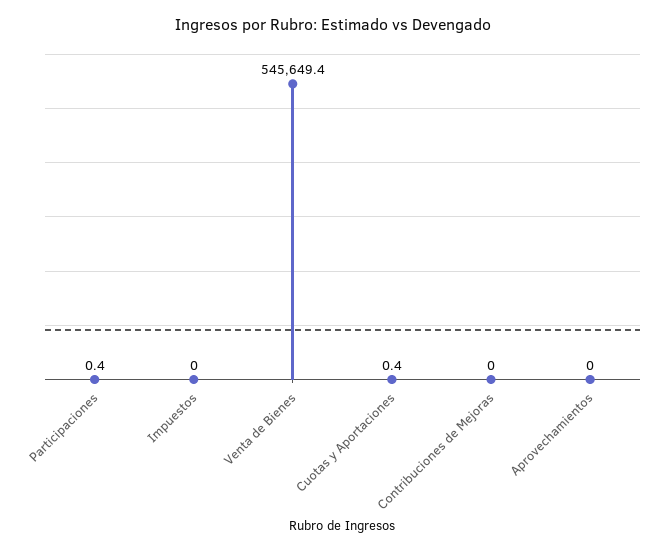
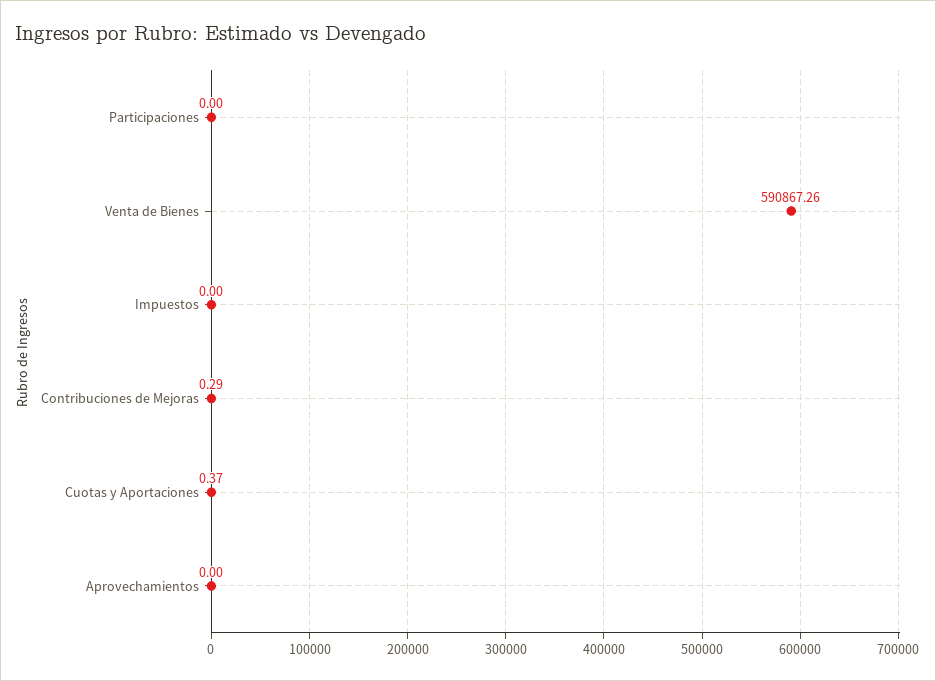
  {
-   "Participaciones": 0.4,
+   "Participaciones": 0,
    "Impuestos": 0,
-   "Venta de Bienes": 545649.4,
+   "Venta de Bienes": 590867.26,
    "Cuotas y Aportaciones": 0.37,
-   "Contribuciones de Mejoras": 0,
+   "Contribuciones de Mejoras": 0.29,
    "Aprovechamientos": 0
  }

